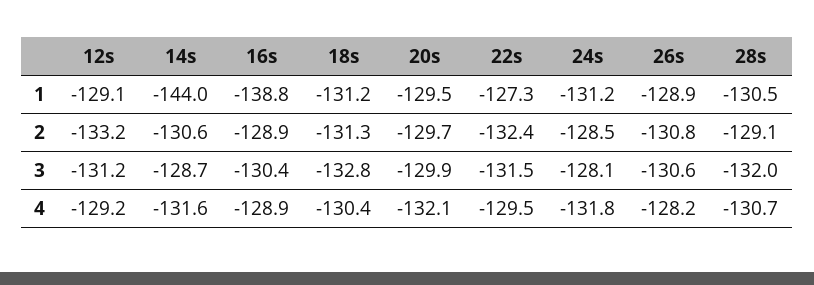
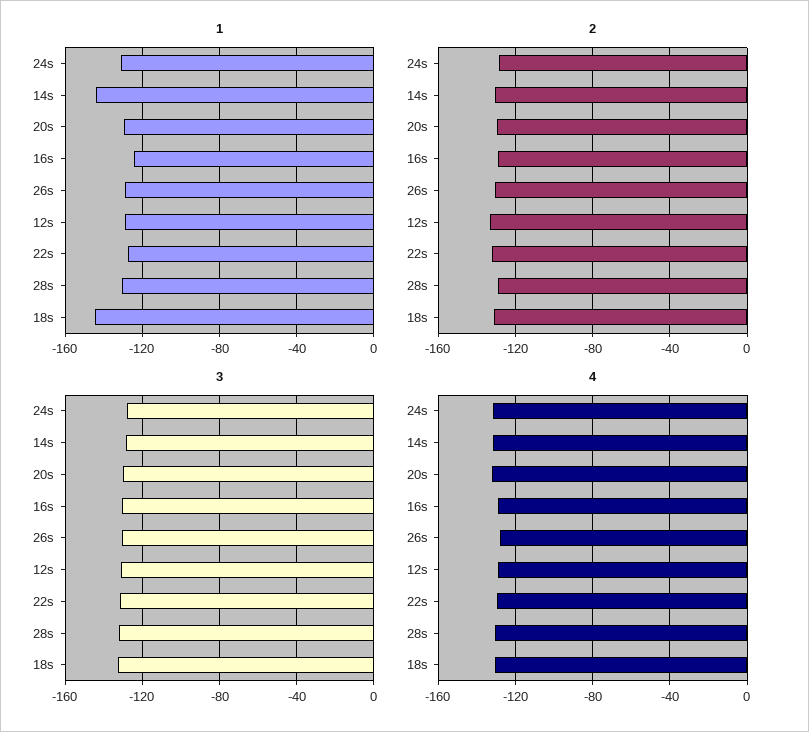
  {
    "1": {
      "12s": -129.1,
      "14s": -144,
-     "16s": -138.8,
+     "16s": -125,
-     "18s": -131.2,
+     "18s": -145,
      "20s": -129.5,
      "22s": -127.3,
      "24s": -131.2,
      "26s": -128.9,
      "28s": -130.5
    },
    "2": {
      "12s": -133.2,
      "14s": -130.6,
      "16s": -128.9,
      "18s": -131.3,
      "20s": -129.7,
      "22s": -132.4,
      "24s": -128.5,
      "26s": -130.8,
      "28s": -129.1
    },
    "3": {
      "12s": -131.2,
      "14s": -128.7,
      "16s": -130.4,
      "18s": -132.8,
      "20s": -129.9,
      "22s": -131.5,
      "24s": -128.1,
      "26s": -130.6,
      "28s": -132
    },
    "4": {
      "12s": -129.2,
      "14s": -131.6,
      "16s": -128.9,
      "18s": -130.4,
      "20s": -132.1,
      "22s": -129.5,
      "24s": -131.8,
      "26s": -128.2,
      "28s": -130.7
    }
  }

